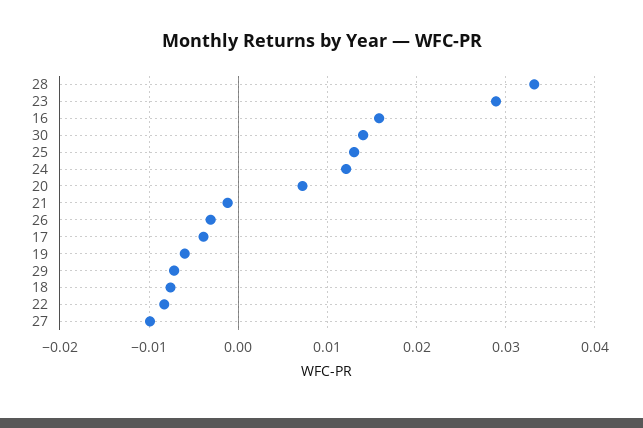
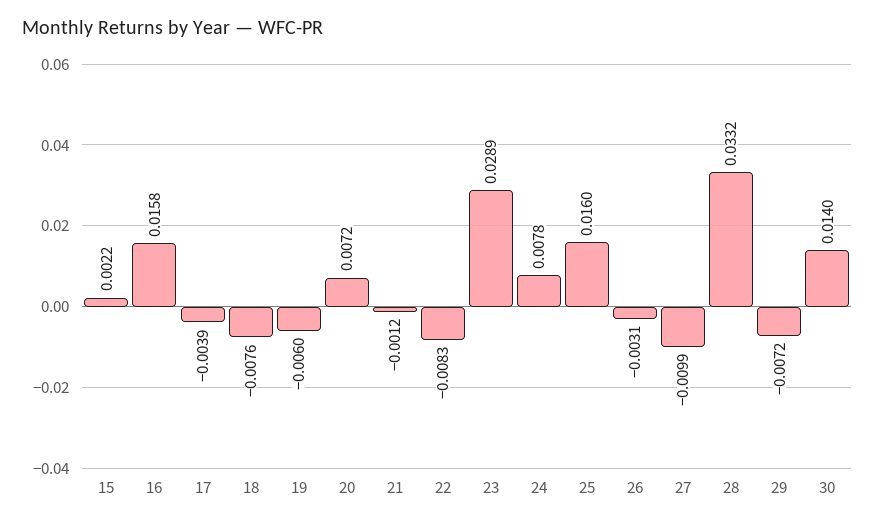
  {
    "28": 0.0332,
    "23": 0.0289,
    "16": 0.0158,
    "30": 0.014,
-   "25": 0.013,
+   "25": 0.016,
-   "24": 0.012,
+   "24": 0.0078,
    "20": 0.0072,
    "21": -0.0012,
    "26": -0.0031,
    "17": -0.0039,
    "19": -0.006,
    "29": -0.0072,
    "18": -0.0076,
    "22": -0.0083,
-   "27": -0.0099
+   "27": -0.0099,
+   "15": 0.0022
  }

